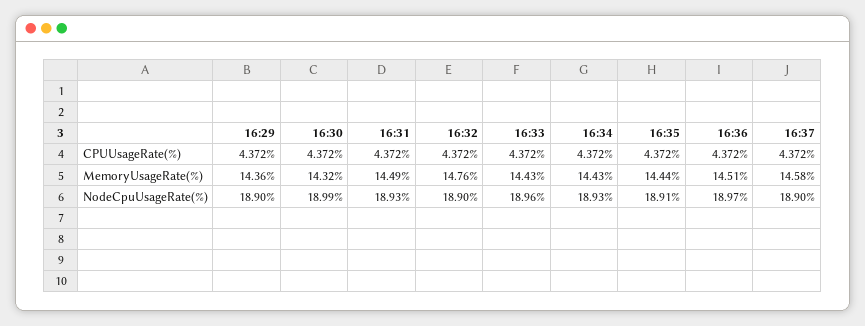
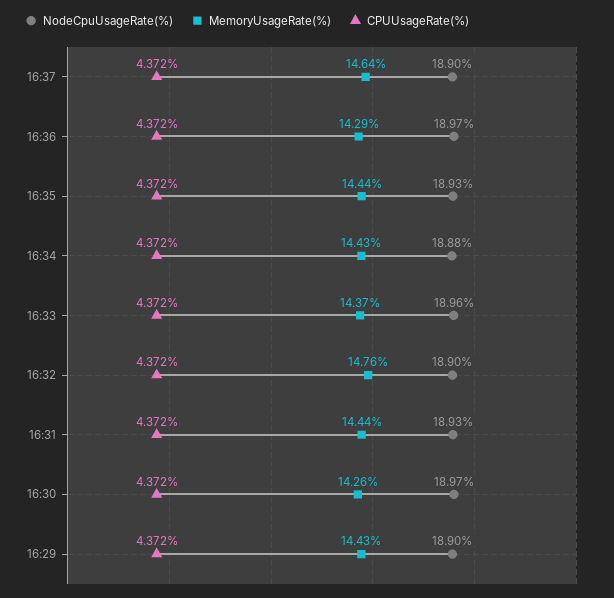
  {
    "CPUUsageRate(%)": {
      "16:29": 4.372,
      "16:30": 4.372,
      "16:31": 4.372,
      "16:32": 4.372,
      "16:33": 4.372,
      "16:34": 4.372,
      "16:35": 4.372,
      "16:36": 4.372,
      "16:37": 4.372
    },
    "MemoryUsageRate(%)": {
-     "16:29": 14.36,
+     "16:29": 14.43,
-     "16:30": 14.32,
+     "16:30": 14.26,
-     "16:31": 14.49,
+     "16:31": 14.44,
      "16:32": 14.76,
-     "16:33": 14.43,
+     "16:33": 14.37,
      "16:34": 14.43,
      "16:35": 14.44,
-     "16:36": 14.51,
+     "16:36": 14.29,
-     "16:37": 14.58
+     "16:37": 14.64
    },
    "NodeCpuUsageRate(%)": {
      "16:29": 18.9,
-     "16:30": 18.99,
+     "16:30": 18.97,
      "16:31": 18.93,
      "16:32": 18.9,
      "16:33": 18.96,
-     "16:34": 18.93,
+     "16:34": 18.88,
-     "16:35": 18.91,
+     "16:35": 18.93,
      "16:36": 18.97,
      "16:37": 18.9
    }
  }

